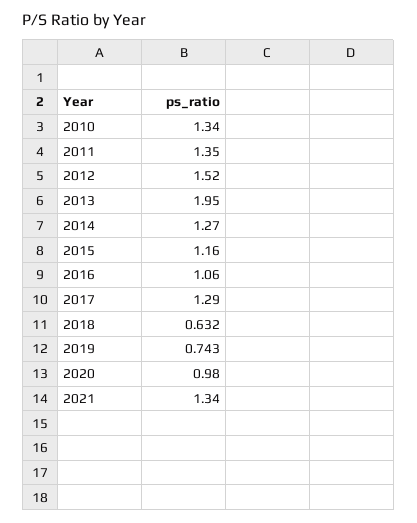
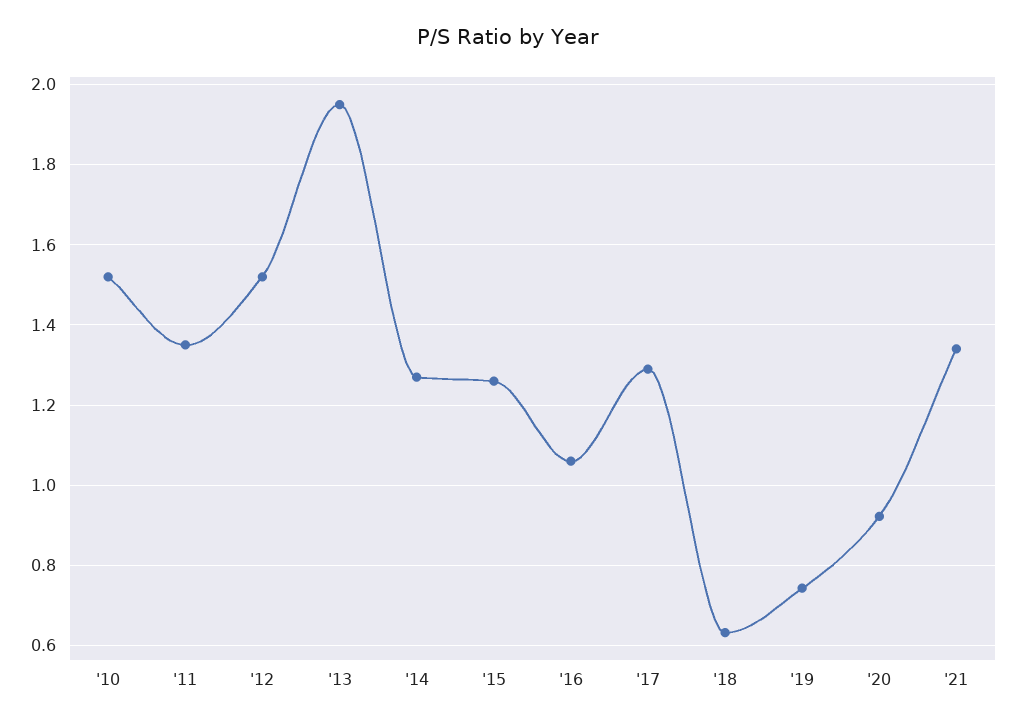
  {
-   "2010": 1.34,
+   "2010": 1.52,
    "2011": 1.35,
    "2012": 1.52,
    "2013": 1.95,
    "2014": 1.27,
-   "2015": 1.16,
+   "2015": 1.26,
    "2016": 1.06,
    "2017": 1.29,
    "2018": 0.632,
    "2019": 0.743,
-   "2020": 0.98,
+   "2020": 0.92,
    "2021": 1.34
  }

